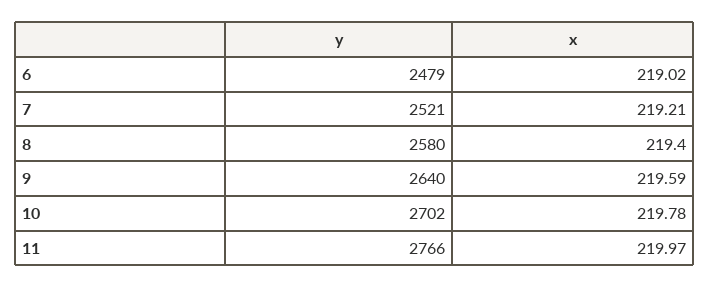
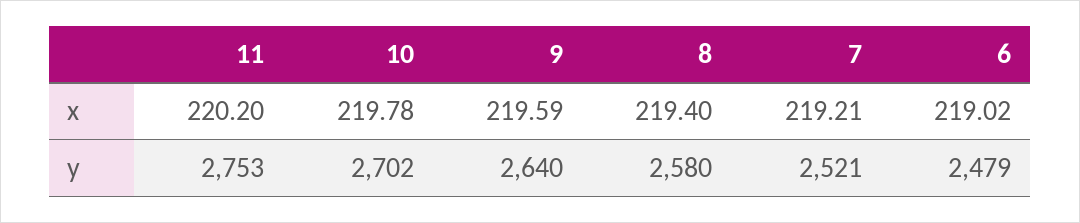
  {
    "y": {
      "6": 2479,
      "7": 2521,
      "8": 2580,
      "9": 2640,
      "10": 2702,
-     "11": 2766
+     "11": 2753
    },
    "x": {
      "6": 219.02,
      "7": 219.21,
      "8": 219.4,
      "9": 219.59,
      "10": 219.78,
-     "11": 219.97
+     "11": 220.2
    }
  }

